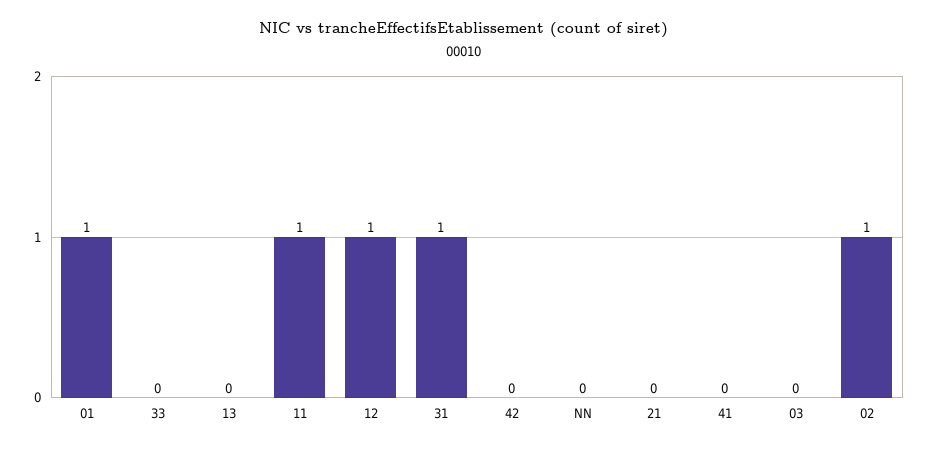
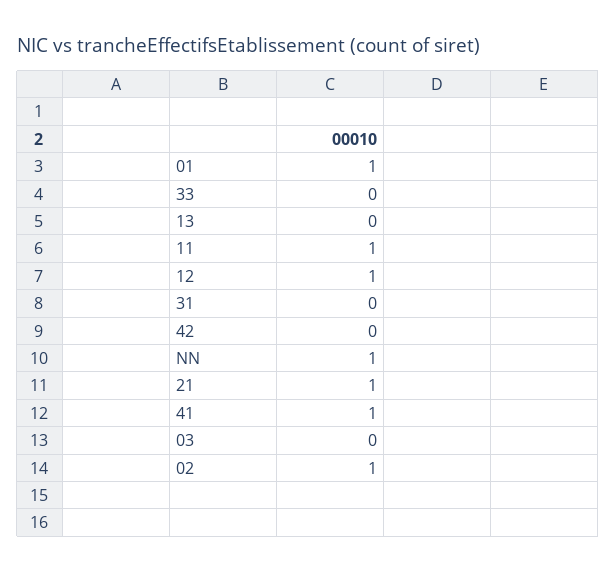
  {
    "01": 1,
    "33": 0,
    "13": 0,
    "11": 1,
    "12": 1,
-   "31": 1,
+   "31": 0,
    "42": 0,
-   "NN": 0,
+   "NN": 1,
-   "21": 0,
+   "21": 1,
-   "41": 0,
+   "41": 1,
    "03": 0,
    "02": 1
  }

